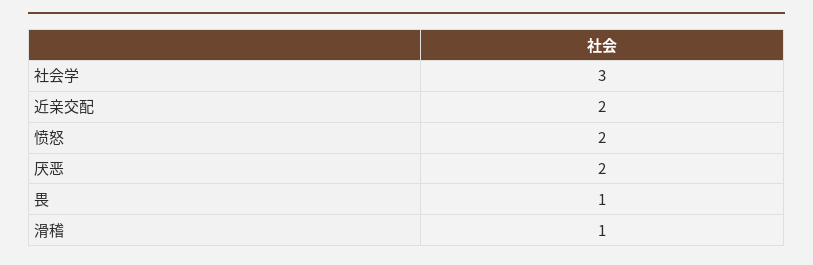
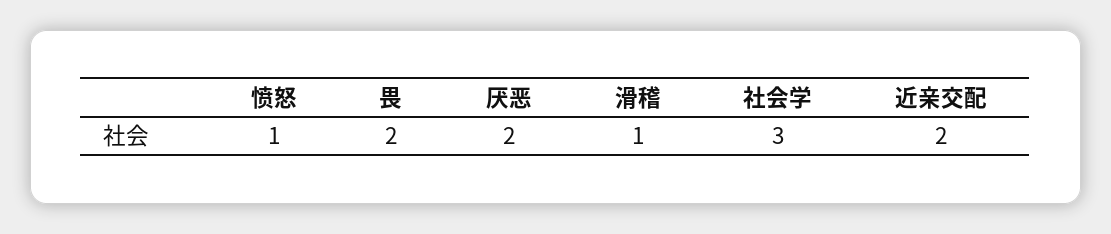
  {
    "社会学": 3,
    "近亲交配": 2,
-   "愤怒": 2,
+   "愤怒": 1,
    "厌恶": 2,
-   "畏": 1,
+   "畏": 2,
    "滑稽": 1
  }

